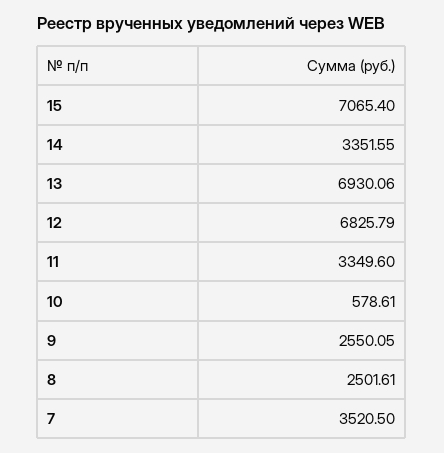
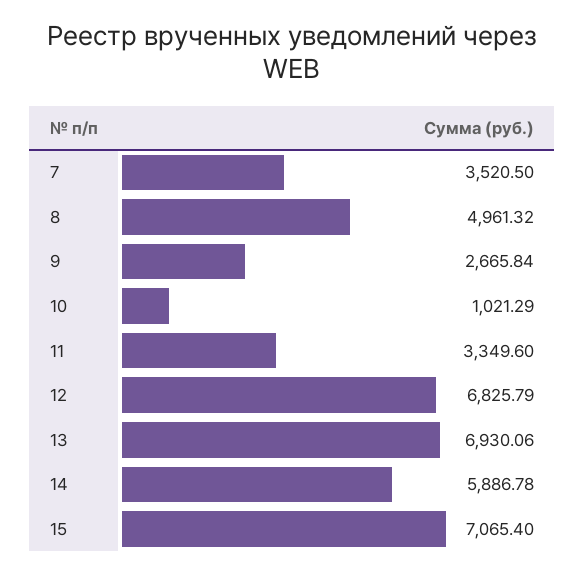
  {
    "15": 7065.4,
-   "14": 3351.55,
+   "14": 5886.78,
    "13": 6930.06,
    "12": 6825.79,
    "11": 3349.6,
-   "10": 578.61,
+   "10": 1021.29,
-   "9": 2550.05,
+   "9": 2665.84,
-   "8": 2501.61,
+   "8": 4961.32,
    "7": 3520.5
  }

